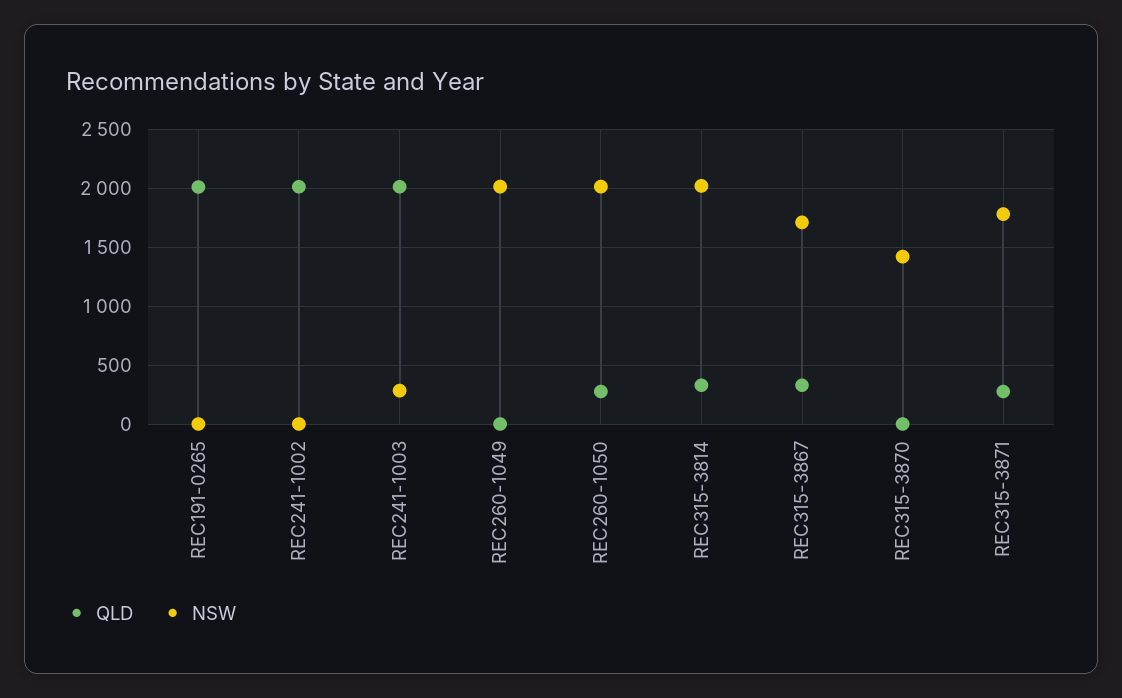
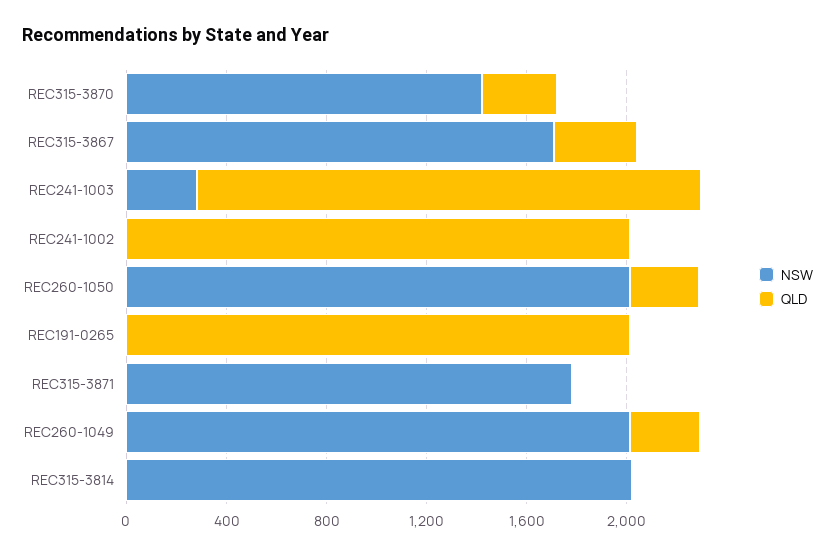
  {
    "QLD": {
      "REC191-0265": 2000,
      "REC241-1002": 2000,
      "REC241-1003": 2000,
-     "REC260-1049": 0,
+     "REC260-1049": 300,
      "REC260-1050": 300,
-     "REC315-3814": 300,
+     "REC315-3814": 0,
      "REC315-3867": 300,
-     "REC315-3870": 0,
+     "REC315-3870": 300,
-     "REC315-3871": 300
+     "REC315-3871": 0
    },
    "NSW": {
      "REC191-0265": 0,
      "REC241-1002": 0,
      "REC241-1003": 300,
      "REC260-1049": 2000,
      "REC260-1050": 2000,
      "REC315-3814": 2000,
      "REC315-3867": 1700,
      "REC315-3870": 1400,
      "REC315-3871": 1800
    }
  }

